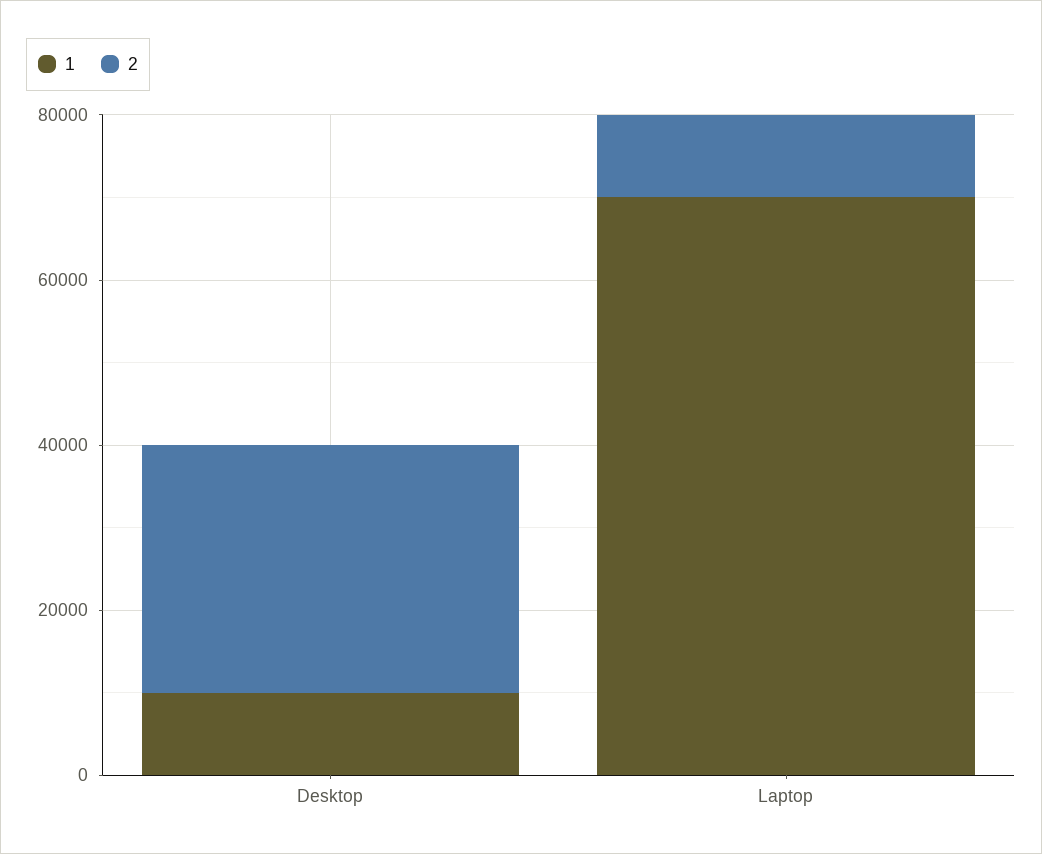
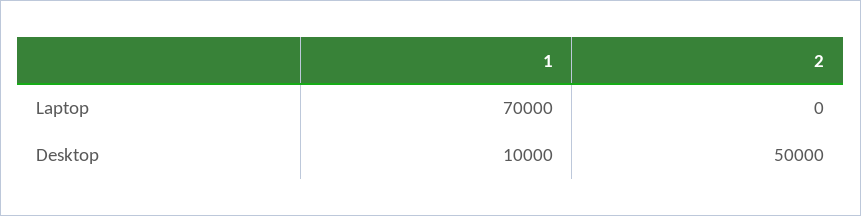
  {
    "1": {
      "Desktop": 10000,
      "Laptop": 70000
    },
    "2": {
-     "Desktop": 30000,
+     "Desktop": 50000,
-     "Laptop": 10000
+     "Laptop": 0
    }
  }

